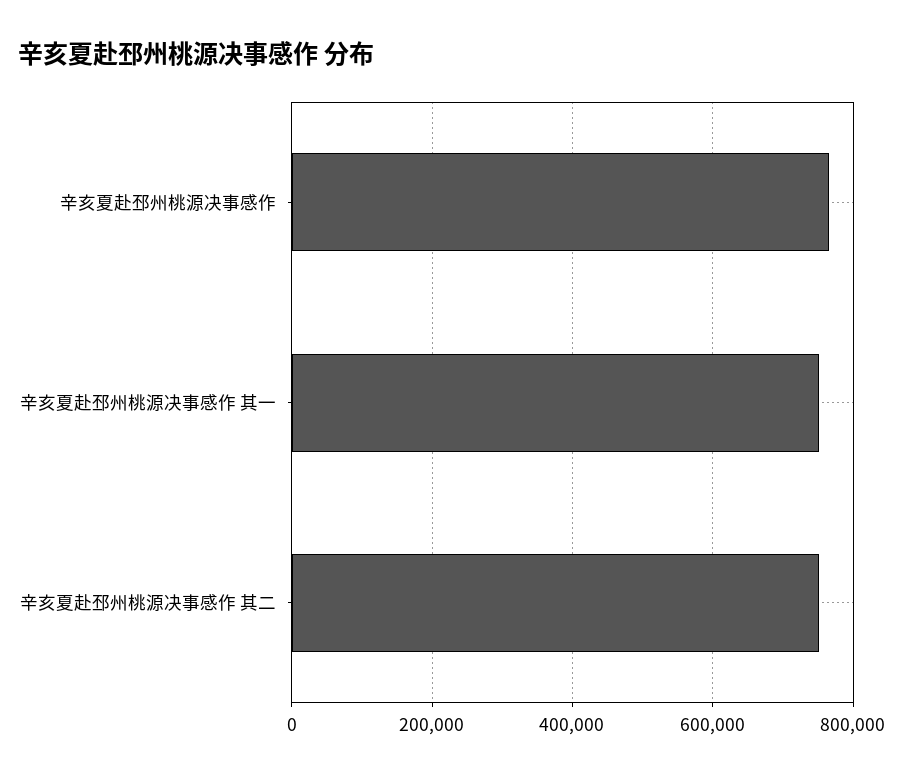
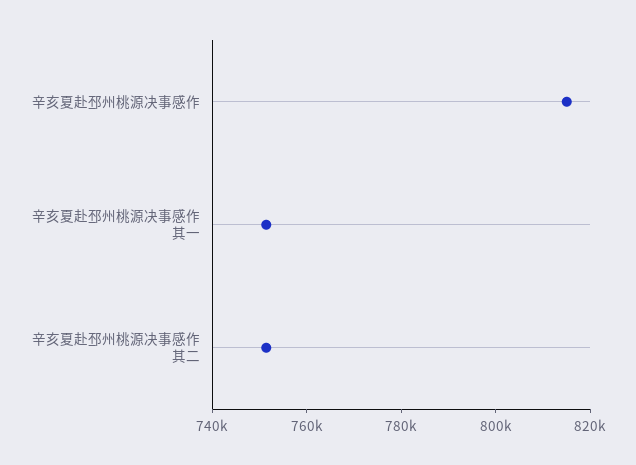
  {
-   "辛亥夏赴邳州桃源决事感作": 760000,
+   "辛亥夏赴邳州桃源决事感作": 815000,
    "辛亥夏赴邳州桃源决事感作 其一": 750000,
    "辛亥夏赴邳州桃源决事感作 其二": 750000
  }

